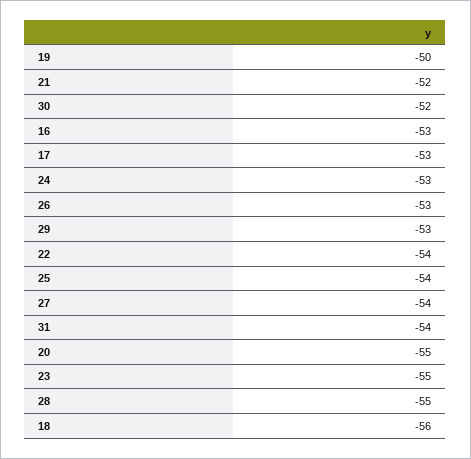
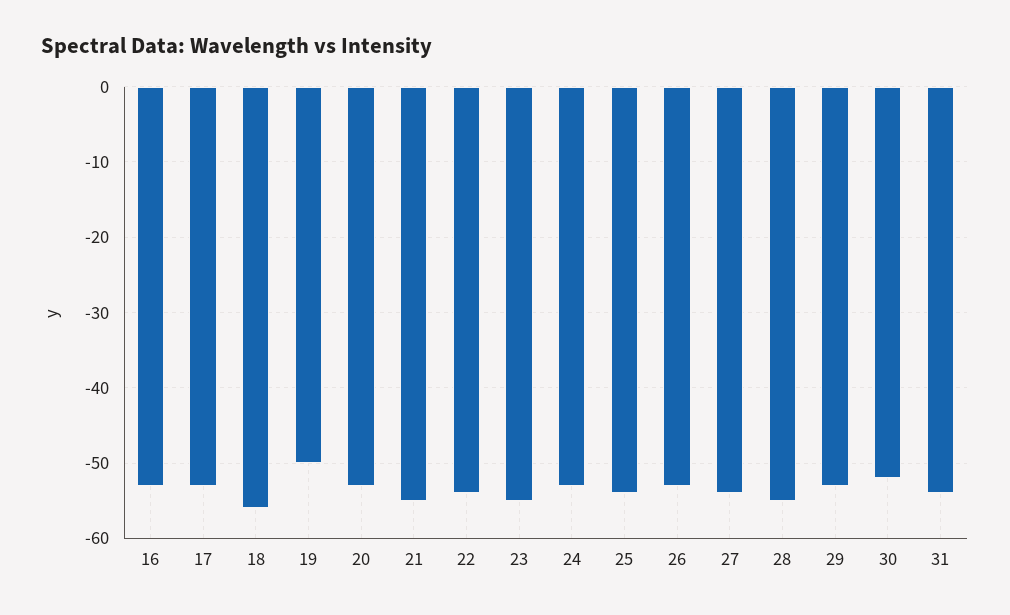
  {
    "19": -50,
-   "21": -52,
+   "21": -55,
    "30": -52,
    "16": -53,
    "17": -53,
    "24": -53,
    "26": -53,
    "29": -53,
    "22": -54,
    "25": -54,
    "27": -54,
    "31": -54,
-   "20": -55,
+   "20": -53,
    "23": -55,
    "28": -55,
    "18": -56
  }

